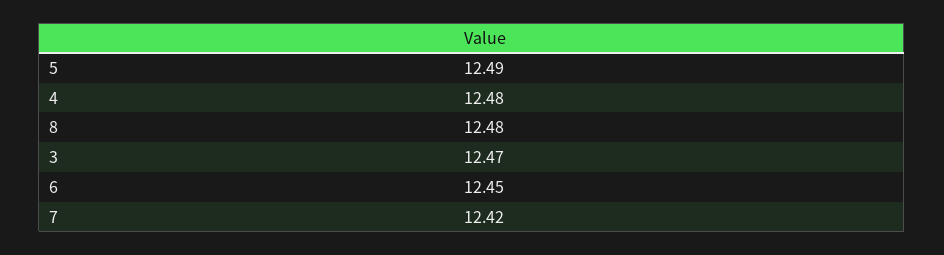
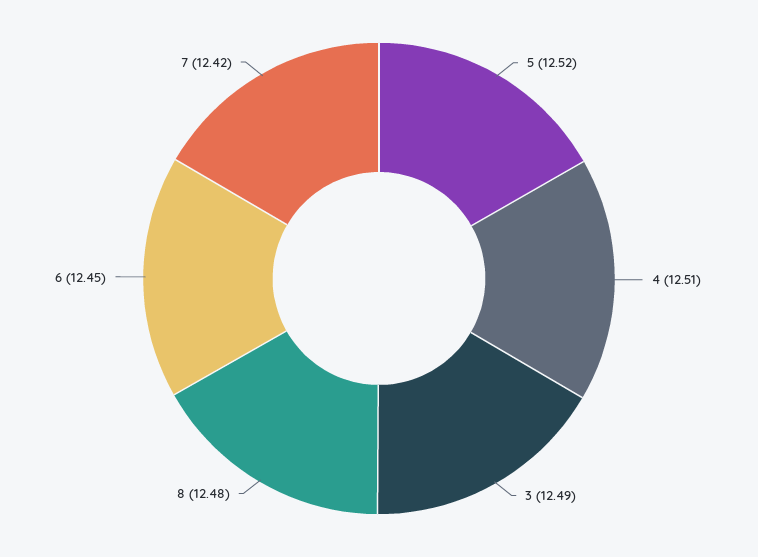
  {
-   "5": 12.49,
+   "5": 12.52,
-   "4": 12.48,
+   "4": 12.51,
    "8": 12.48,
-   "3": 12.47,
+   "3": 12.49,
    "6": 12.45,
    "7": 12.42
  }

